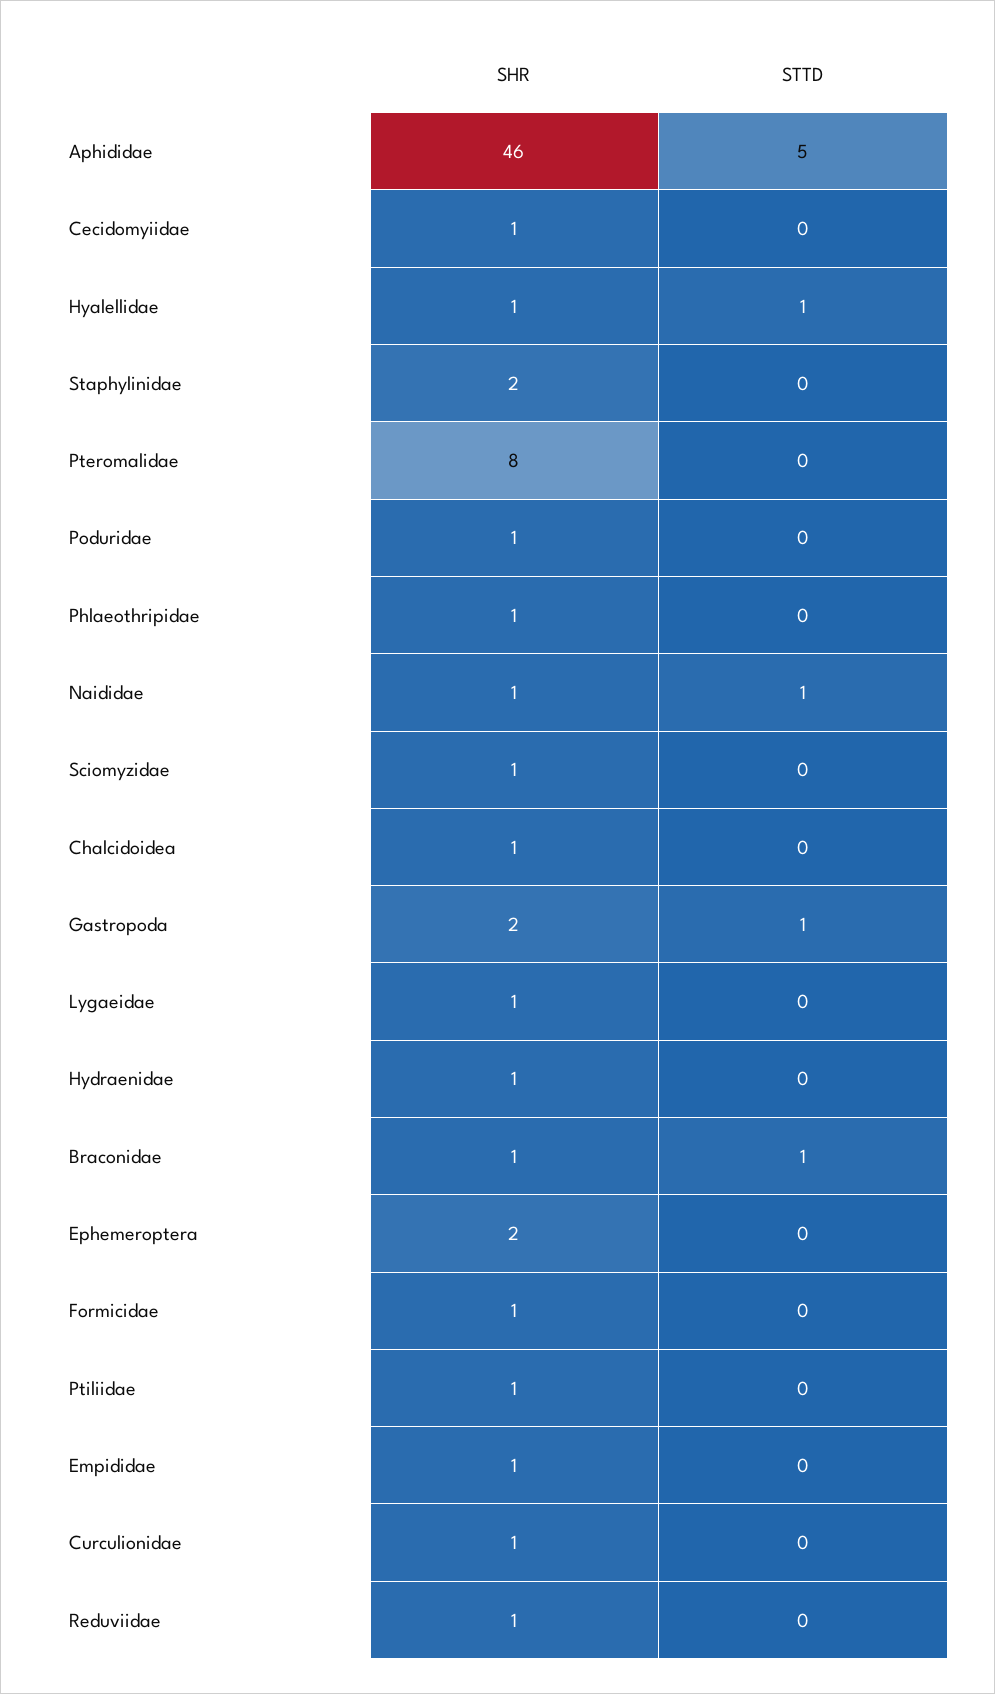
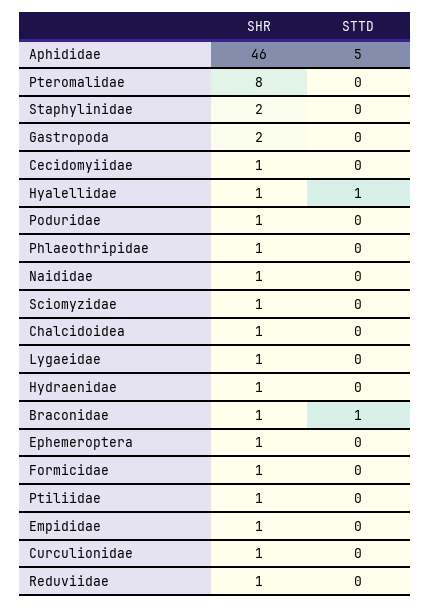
  {
    "SHR": {
      "Aphididae": 46,
      "Cecidomyiidae": 1,
      "Hyalellidae": 1,
      "Staphylinidae": 2,
      "Pteromalidae": 8,
      "Poduridae": 1,
      "Phlaeothripidae": 1,
      "Naididae": 1,
      "Sciomyzidae": 1,
      "Chalcidoidea": 1,
      "Gastropoda": 2,
      "Lygaeidae": 1,
      "Hydraenidae": 1,
      "Braconidae": 1,
-     "Ephemeroptera": 2,
+     "Ephemeroptera": 1,
      "Formicidae": 1,
      "Ptiliidae": 1,
      "Empididae": 1,
      "Curculionidae": 1,
      "Reduviidae": 1
    },
    "STTD": {
      "Aphididae": 5,
      "Cecidomyiidae": 0,
      "Hyalellidae": 1,
      "Staphylinidae": 0,
      "Pteromalidae": 0,
      "Poduridae": 0,
      "Phlaeothripidae": 0,
-     "Naididae": 1,
+     "Naididae": 0,
      "Sciomyzidae": 0,
      "Chalcidoidea": 0,
-     "Gastropoda": 1,
+     "Gastropoda": 0,
      "Lygaeidae": 0,
      "Hydraenidae": 0,
      "Braconidae": 1,
      "Ephemeroptera": 0,
      "Formicidae": 0,
      "Ptiliidae": 0,
      "Empididae": 0,
      "Curculionidae": 0,
      "Reduviidae": 0
    }
  }

